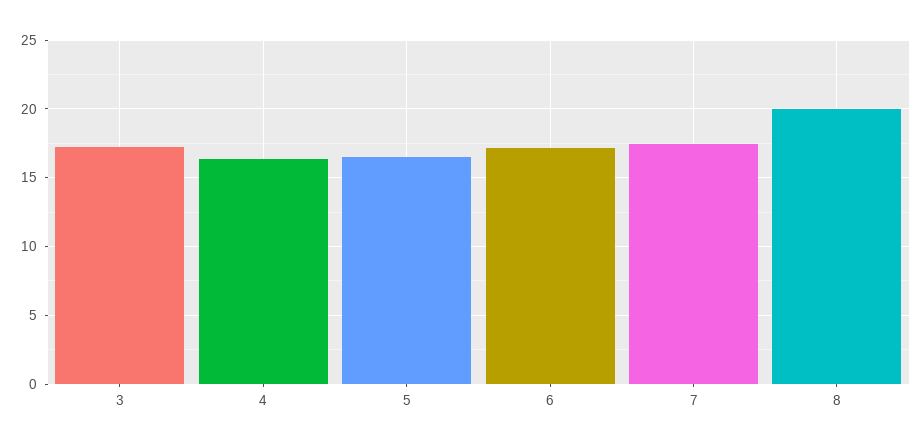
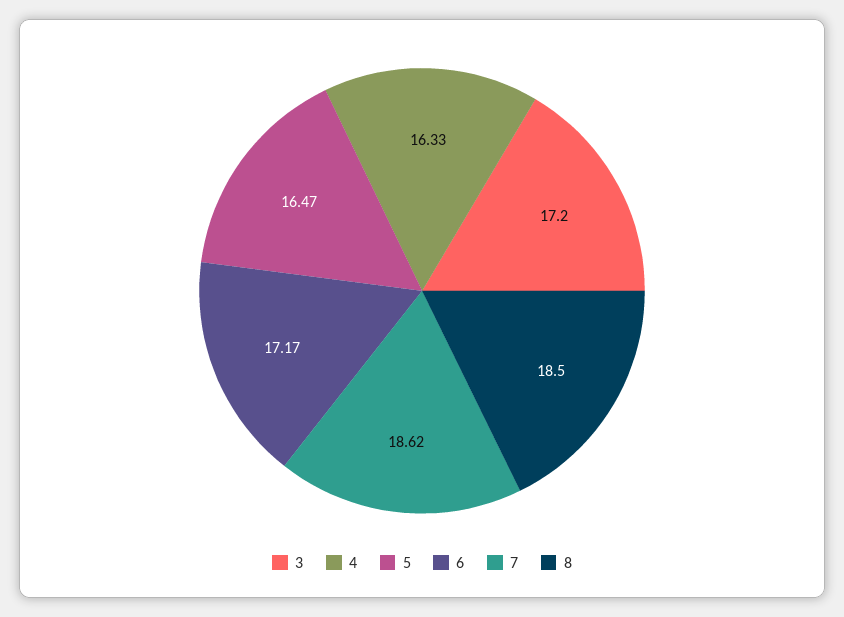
  {
    "3": 17.2,
    "4": 16.33,
    "5": 16.47,
    "6": 17.17,
-   "7": 17.5,
+   "7": 18.62,
-   "8": 20
+   "8": 18.5
  }

